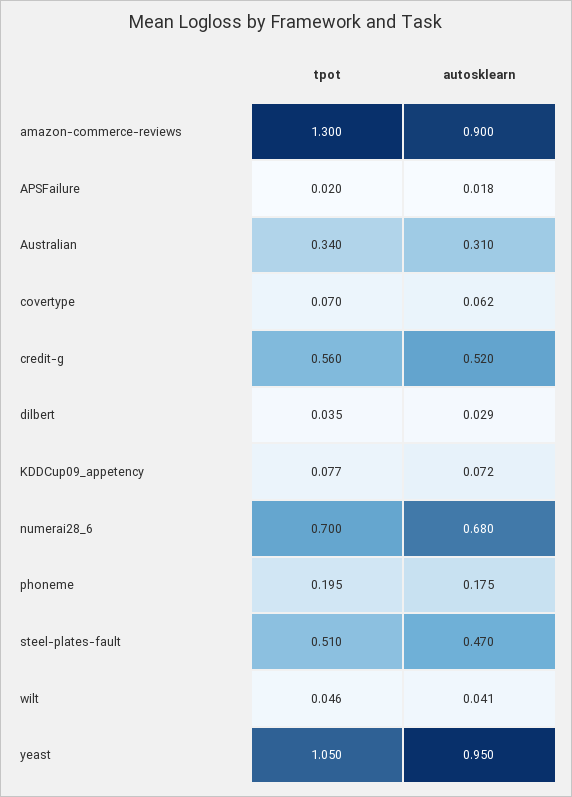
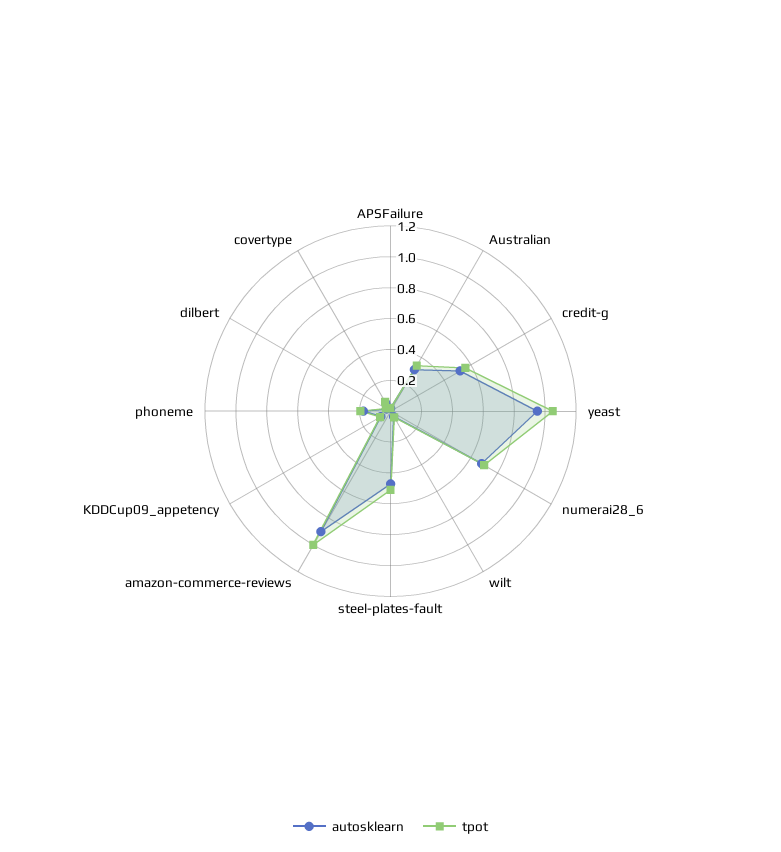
  {
    "tpot": {
-     "amazon-commerce-reviews": 1.3,
+     "amazon-commerce-reviews": 1,
      "APSFailure": 0.02,
      "Australian": 0.34,
      "covertype": 0.07,
      "credit-g": 0.56,
      "dilbert": 0.035,
      "KDDCup09_appetency": 0.077,
      "numerai28_6": 0.7,
      "phoneme": 0.195,
      "steel-plates-fault": 0.51,
      "wilt": 0.046,
      "yeast": 1.05
    },
    "autosklearn": {
      "amazon-commerce-reviews": 0.9,
      "APSFailure": 0.018,
      "Australian": 0.31,
      "covertype": 0.062,
      "credit-g": 0.52,
      "dilbert": 0.029,
      "KDDCup09_appetency": 0.072,
      "numerai28_6": 0.68,
      "phoneme": 0.175,
      "steel-plates-fault": 0.47,
      "wilt": 0.041,
      "yeast": 0.95
    }
  }

